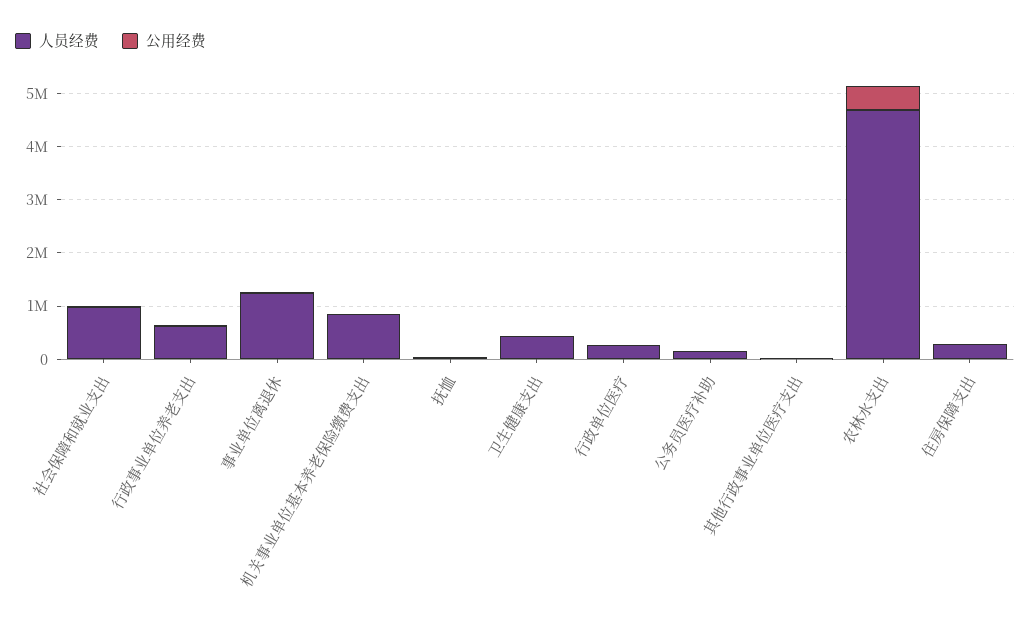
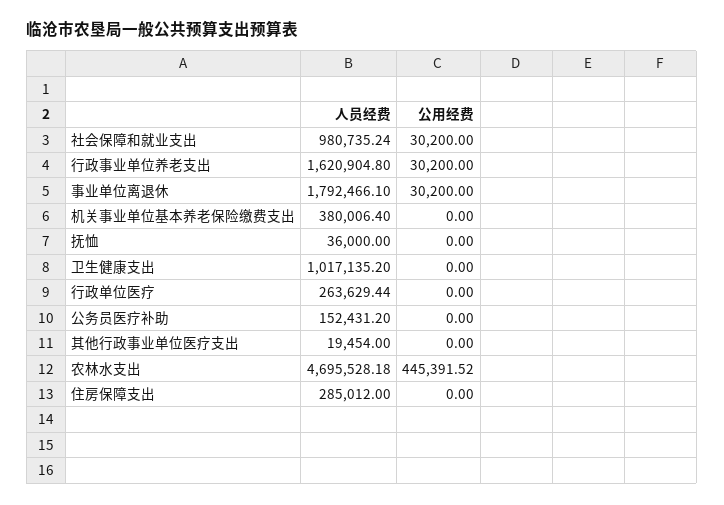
  {
    "人员经费": {
      "社会保障和就业支出": 980735.24,
-     "行政事业单位养老支出": 600000,
+     "行政事业单位养老支出": 1620904.8,
-     "事业单位离退休": 1200000,
+     "事业单位离退休": 1792466.1,
-     "机关事业单位基本养老保险缴费支出": 800000,
+     "机关事业单位基本养老保险缴费支出": 380006.4,
      "抚恤": 36000,
-     "卫生健康支出": 400000,
+     "卫生健康支出": 1017135.2,
      "行政单位医疗": 263629.44,
      "公务员医疗补助": 152431.2,
      "其他行政事业单位医疗支出": 19454,
      "农林水支出": 4695528.18,
      "住房保障支出": 285012
    },
    "公用经费": {
      "社会保障和就业支出": 30200,
      "行政事业单位养老支出": 30200,
      "事业单位离退休": 30200,
      "机关事业单位基本养老保险缴费支出": 0,
      "抚恤": 0,
      "卫生健康支出": 0,
      "行政单位医疗": 0,
      "公务员医疗补助": 0,
      "其他行政事业单位医疗支出": 0,
      "农林水支出": 445391.52,
      "住房保障支出": 0
    }
  }

